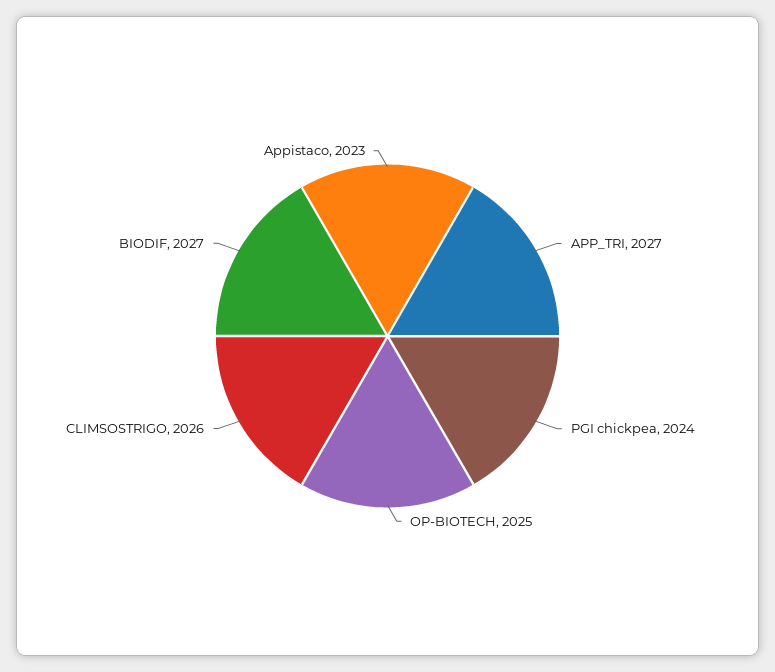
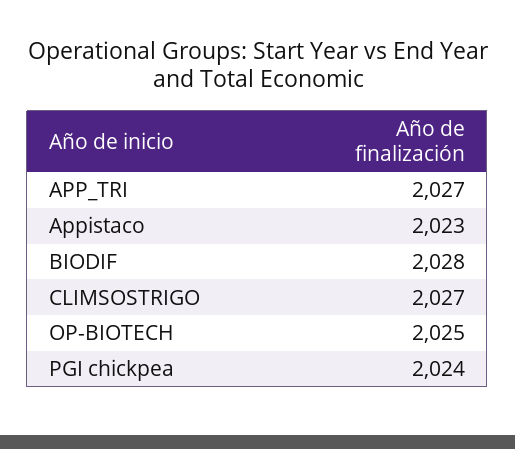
  {
    "APP_TRI": 2027,
    "PGI chickpea": 2024,
    "OP-BIOTECH": 2025,
-   "CLIMSOSTRIGO": 2026,
+   "CLIMSOSTRIGO": 2027,
-   "BIODIF": 2027,
+   "BIODIF": 2028,
    "Appistaco": 2023
  }

